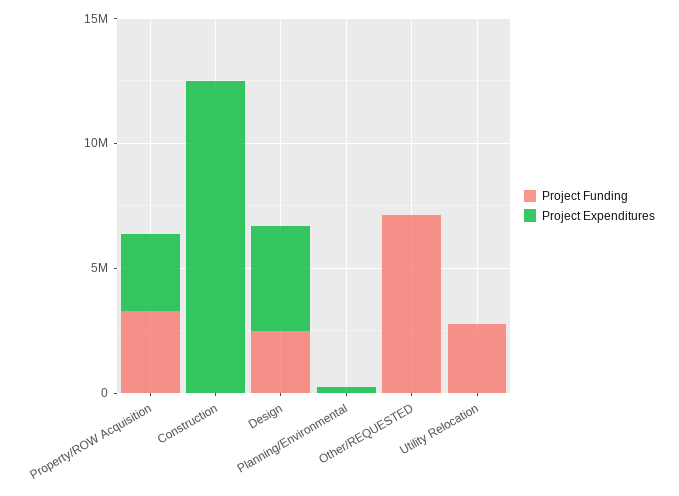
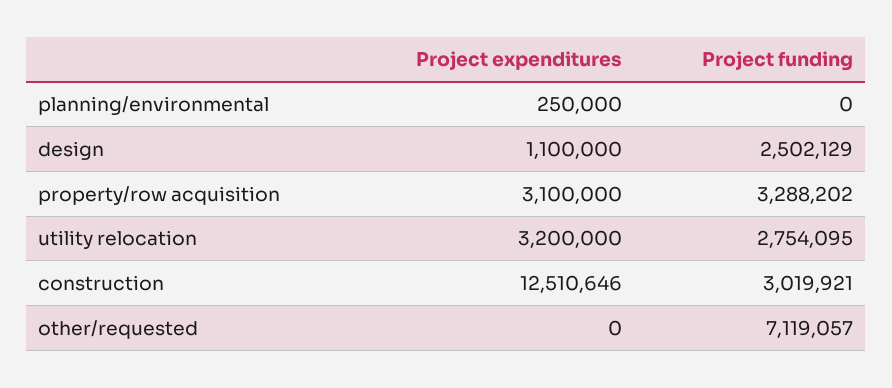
  {
    "Project Funding": {
      "Property/ROW Acquisition": 3288202,
-     "Construction": 0,
+     "Construction": 3019921,
      "Design": 2502129,
      "Planning/Environmental": 0,
      "Other/REQUESTED": 7119057,
      "Utility Relocation": 2754095
    },
    "Project Expenditures": {
      "Property/ROW Acquisition": 3100000,
      "Construction": 12510646,
-     "Design": 4000000,
+     "Design": 1100000,
      "Planning/Environmental": 250000,
      "Other/REQUESTED": 0,
-     "Utility Relocation": 0
+     "Utility Relocation": 3200000
    }
  }

